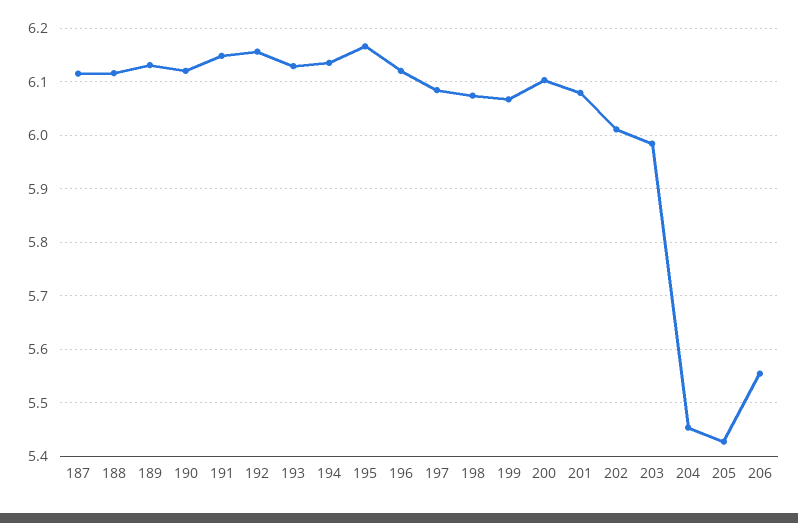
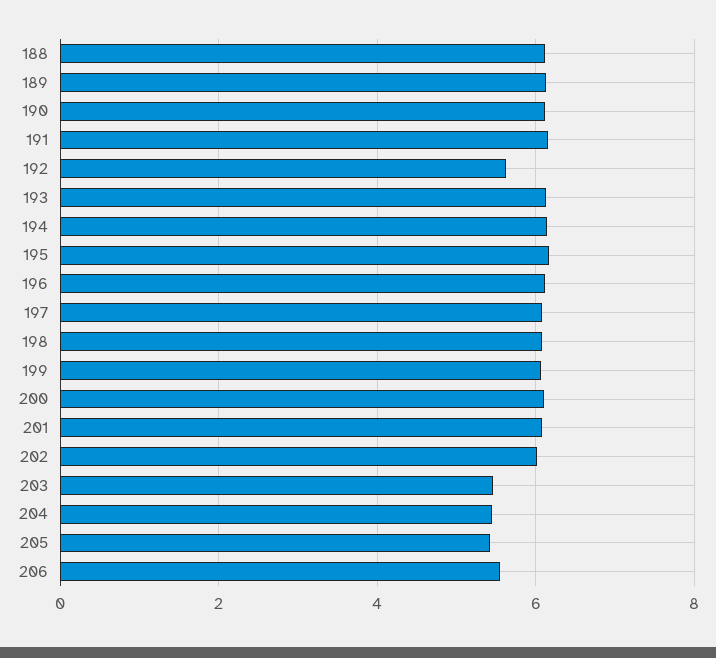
  {
-   "187": 6.12,
    "188": 6.12,
    "189": 6.14,
    "190": 6.12,
    "191": 6.14,
-   "192": 6.16,
+   "192": 5.6,
    "193": 6.12,
    "194": 6.14,
    "195": 6.16,
    "196": 6.12,
    "197": 6.08,
    "198": 6.08,
    "199": 6.06,
    "200": 6.1,
    "201": 6.08,
    "202": 6.02,
-   "203": 5.98,
+   "203": 5.4,
    "204": 5.46,
    "205": 5.42,
    "206": 5.56
  }

